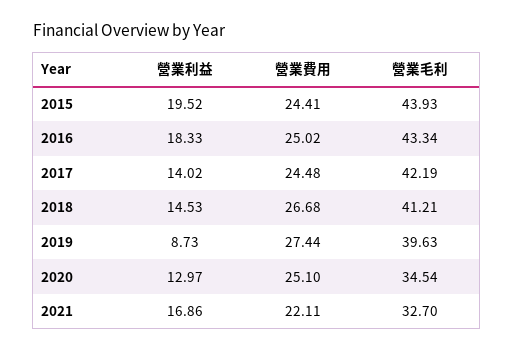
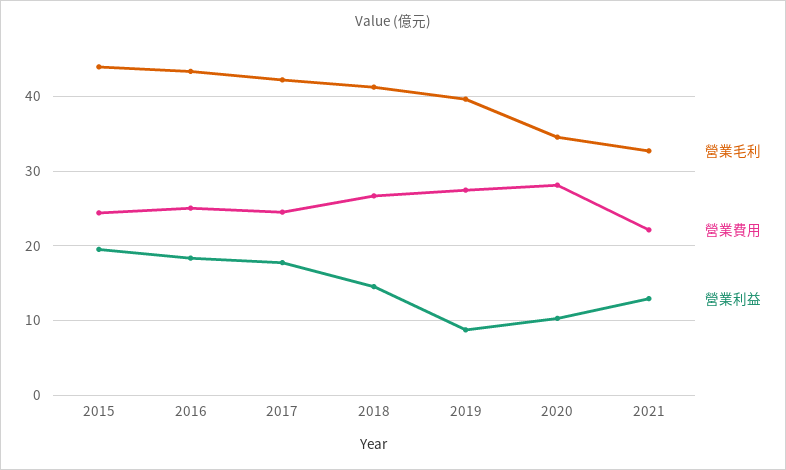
  {
    "營業利益": {
      "2015": 19.52,
      "2016": 18.33,
-     "2017": 14.02,
+     "2017": 18,
      "2018": 14.53,
      "2019": 8.73,
-     "2020": 12.97,
+     "2020": 10,
-     "2021": 16.86
+     "2021": 13
    },
    "營業費用": {
      "2015": 24.41,
      "2016": 25.02,
      "2017": 24.48,
      "2018": 26.68,
      "2019": 27.44,
-     "2020": 25.1,
+     "2020": 28,
      "2021": 22.11
    },
    "營業毛利": {
      "2015": 43.93,
      "2016": 43.34,
      "2017": 42.19,
      "2018": 41.21,
      "2019": 39.63,
      "2020": 34.54,
      "2021": 32.7
    }
  }

